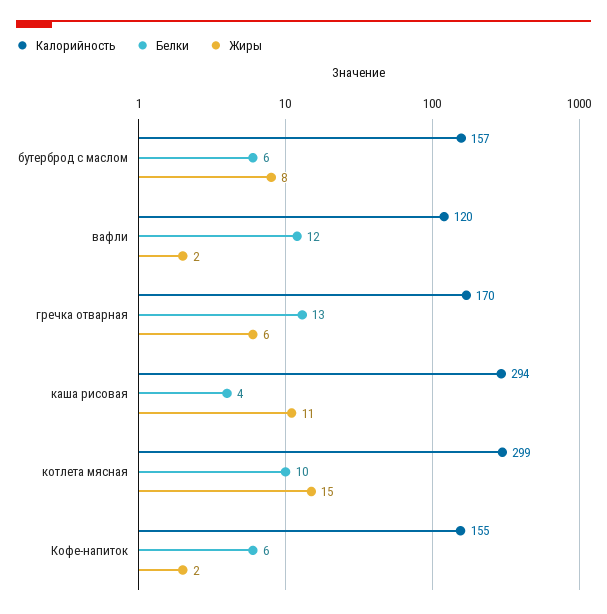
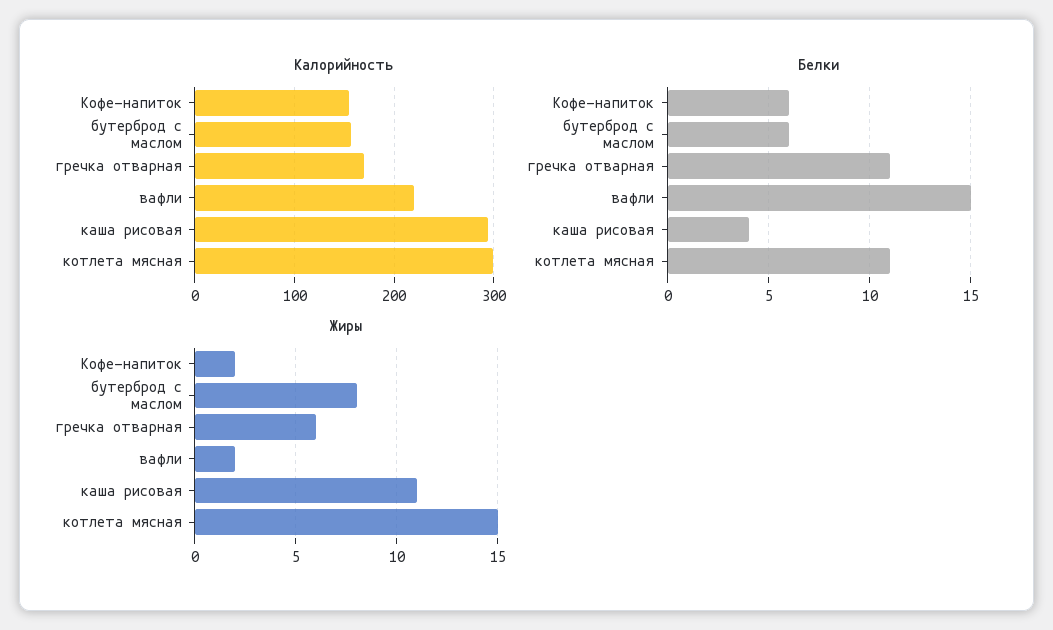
  {
    "Калорийность": {
      "бутерброд с маслом": 157,
-     "вафли": 120,
+     "вафли": 220,
      "гречка отварная": 170,
      "каша рисовая": 294,
      "котлета мясная": 299,
      "Кофе-напиток": 155
    },
    "Белки": {
      "бутерброд с маслом": 6,
-     "вафли": 12,
+     "вафли": 15,
-     "гречка отварная": 13,
+     "гречка отварная": 11,
      "каша рисовая": 4,
-     "котлета мясная": 10,
+     "котлета мясная": 11,
      "Кофе-напиток": 6
    },
    "Жиры": {
      "бутерброд с маслом": 8,
      "вафли": 2,
      "гречка отварная": 6,
      "каша рисовая": 11,
      "котлета мясная": 15,
      "Кофе-напиток": 2
    }
  }

